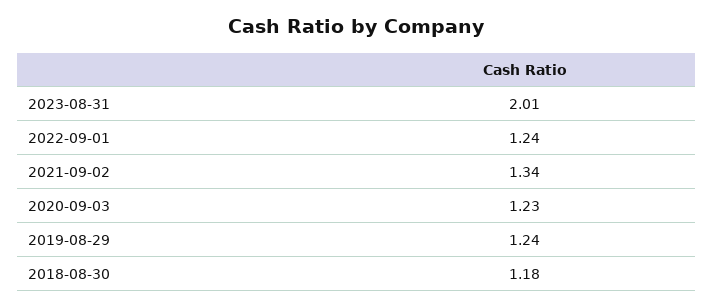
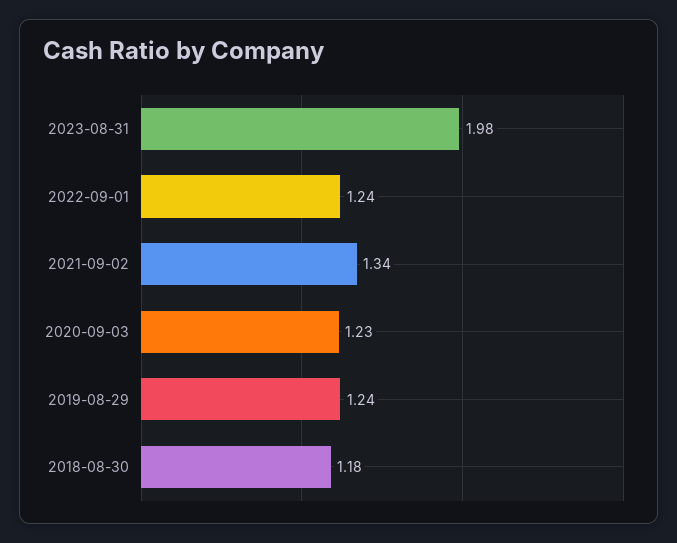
  {
-   "2023-08-31": 2.01,
+   "2023-08-31": 1.98,
    "2022-09-01": 1.24,
    "2021-09-02": 1.34,
    "2020-09-03": 1.23,
    "2019-08-29": 1.24,
    "2018-08-30": 1.18
  }

